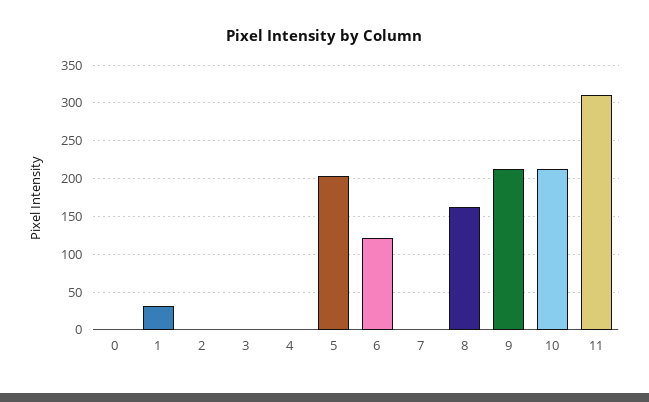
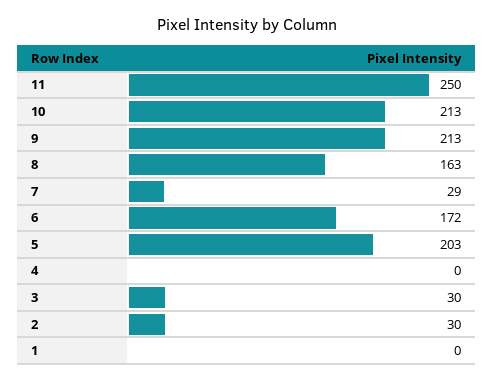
  {
-   "0": 0,
-   "1": 30,
+   "1": 0,
-   "2": 0,
+   "2": 30,
-   "3": 0,
+   "3": 30,
    "4": 0,
    "5": 203,
-   "6": 120,
+   "6": 172,
-   "7": 0,
+   "7": 29,
    "8": 163,
    "9": 213,
    "10": 213,
-   "11": 310
+   "11": 250
  }

